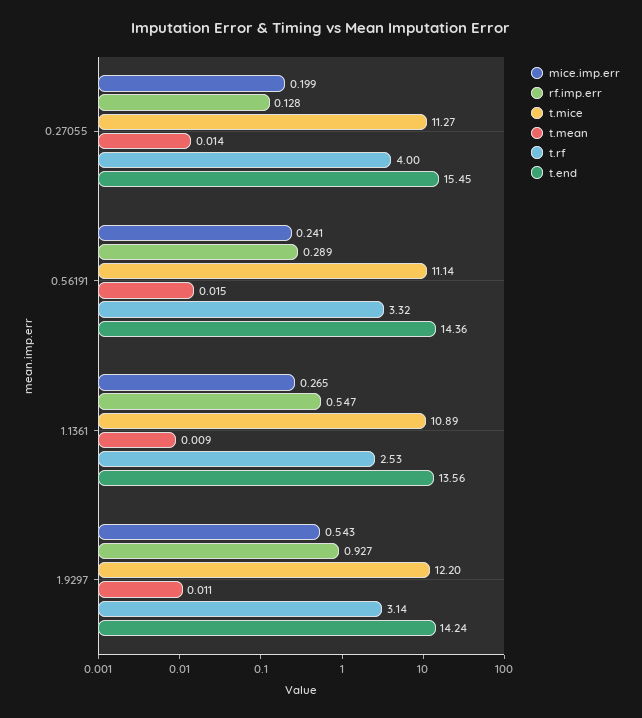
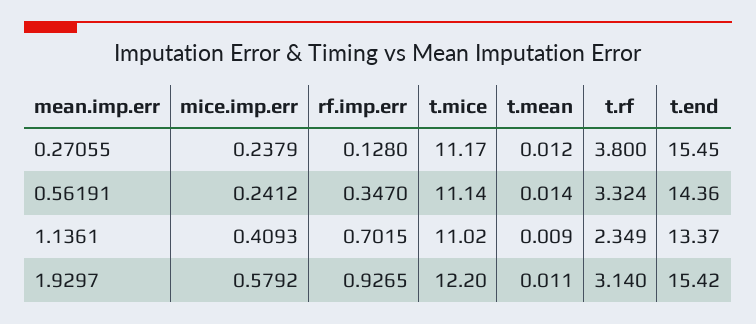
  {
    "mice.imp.err": {
-     "0.27055": 0.199,
+     "0.27055": 0.2379,
      "0.56191": 0.2412,
-     "1.1361": 0.265,
+     "1.1361": 0.4093,
-     "1.9297": 0.543
+     "1.9297": 0.5792
    },
    "rf.imp.err": {
      "0.27055": 0.128,
-     "0.56191": 0.289,
+     "0.56191": 0.347,
-     "1.1361": 0.547,
+     "1.1361": 0.7015,
      "1.9297": 0.9265
    },
    "t.mice": {
-     "0.27055": 11.27,
+     "0.27055": 11.17,
      "0.56191": 11.14,
-     "1.1361": 10.89,
+     "1.1361": 11.02,
      "1.9297": 12.2
    },
    "t.mean": {
-     "0.27055": 0.014,
+     "0.27055": 0.012,
-     "0.56191": 0.015,
+     "0.56191": 0.014,
      "1.1361": 0.009,
      "1.9297": 0.011
    },
    "t.rf": {
-     "0.27055": 4,
+     "0.27055": 3.8,
      "0.56191": 3.324,
-     "1.1361": 2.53,
+     "1.1361": 2.349,
      "1.9297": 3.14
    },
    "t.end": {
      "0.27055": 15.45,
      "0.56191": 14.36,
-     "1.1361": 13.56,
+     "1.1361": 13.37,
-     "1.9297": 14.24
+     "1.9297": 15.42
    }
  }

